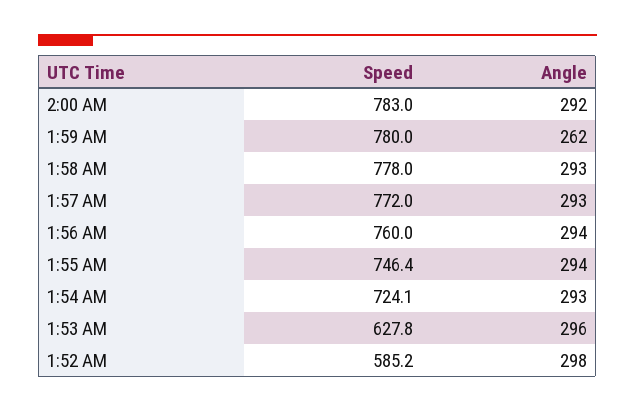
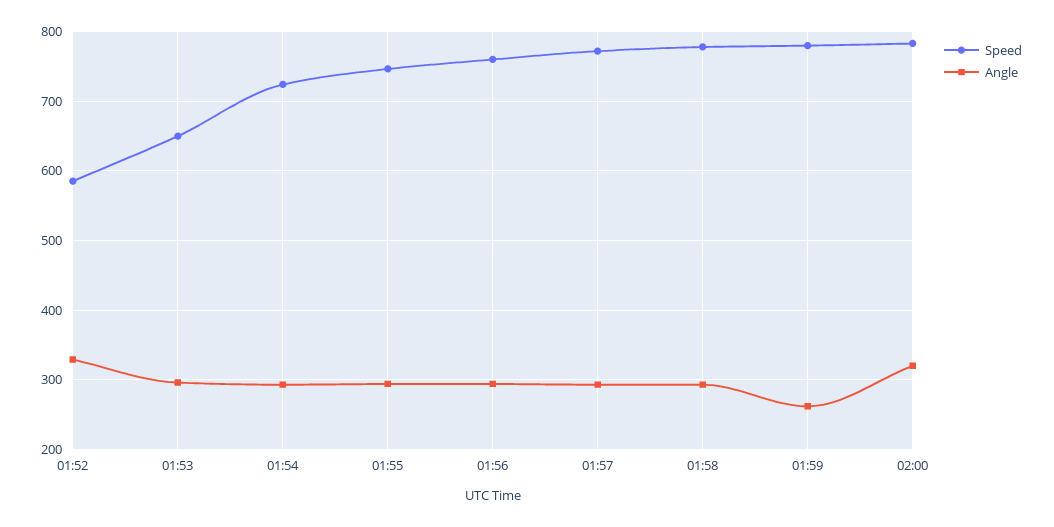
  {
    "Speed": {
      "2:00 AM": 783,
      "1:59 AM": 780,
      "1:58 AM": 778,
      "1:57 AM": 772,
      "1:56 AM": 760,
      "1:55 AM": 746.4,
      "1:54 AM": 724.1,
-     "1:53 AM": 627.8,
+     "1:53 AM": 650,
      "1:52 AM": 585.2
    },
    "Angle": {
-     "2:00 AM": 292,
+     "2:00 AM": 320,
      "1:59 AM": 262,
      "1:58 AM": 293,
      "1:57 AM": 293,
      "1:56 AM": 294,
      "1:55 AM": 294,
      "1:54 AM": 293,
      "1:53 AM": 296,
-     "1:52 AM": 298
+     "1:52 AM": 330
    }
  }

